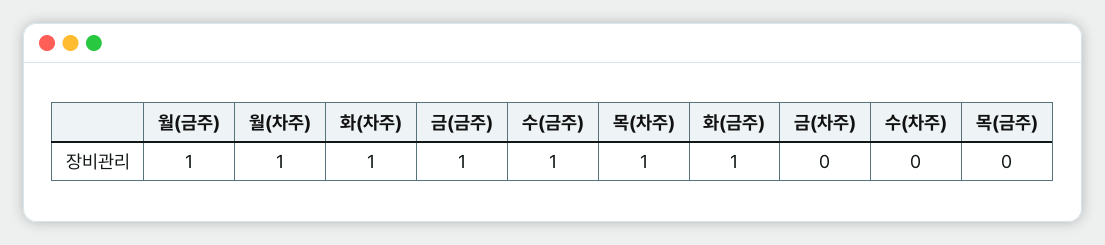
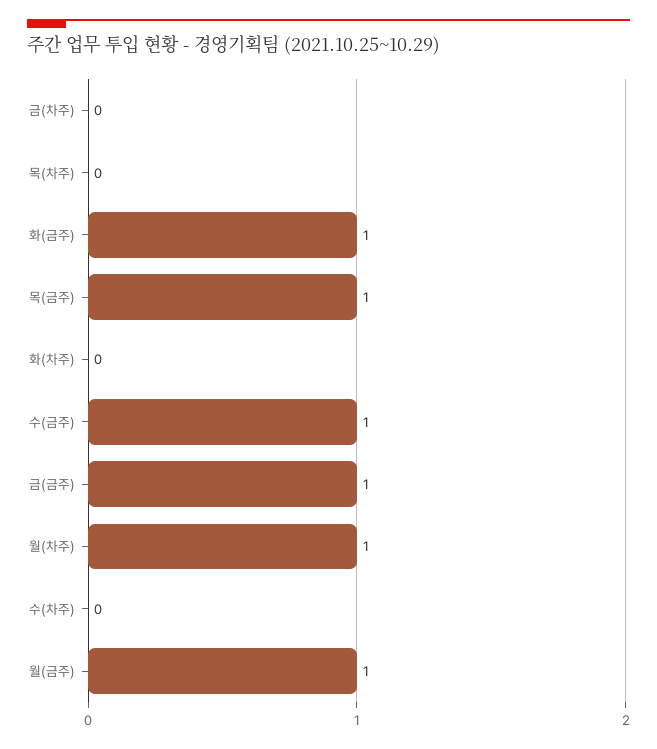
  {
    "월(금주)": 1,
    "월(차주)": 1,
-   "화(차주)": 1,
+   "화(차주)": 0,
    "금(금주)": 1,
    "수(금주)": 1,
-   "목(차주)": 1,
+   "목(차주)": 0,
    "화(금주)": 1,
    "금(차주)": 0,
    "수(차주)": 0,
-   "목(금주)": 0
+   "목(금주)": 1
  }

